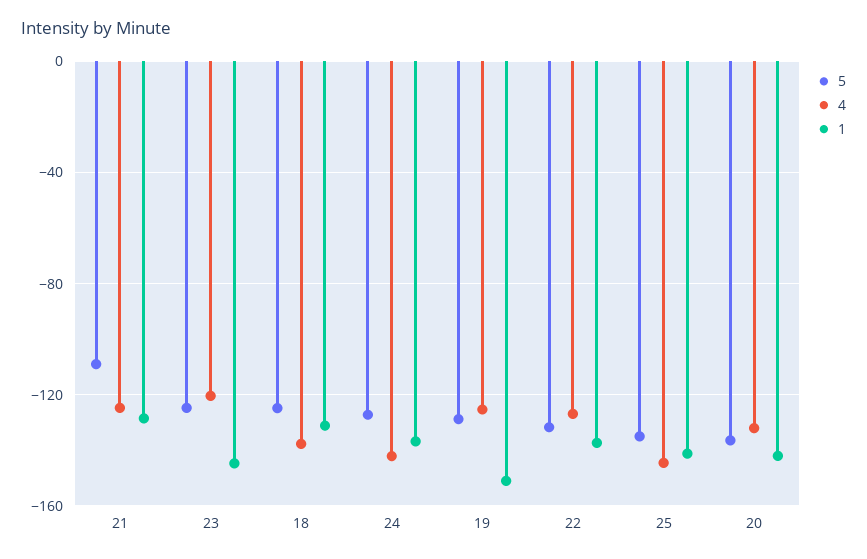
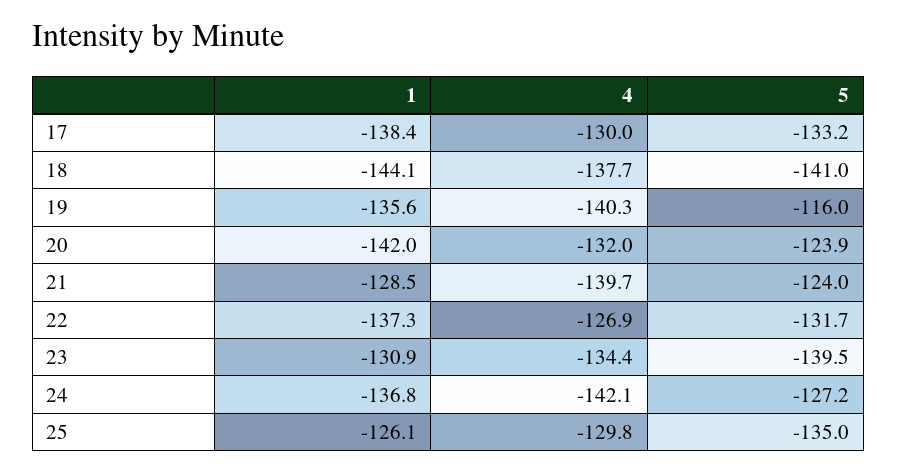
  {
    "5": {
-     "21": -110,
+     "21": -124,
-     "23": -125,
+     "23": -139.5,
-     "18": -125,
+     "18": -141,
      "24": -127.2,
-     "19": -130,
+     "19": -116,
      "22": -131.7,
      "25": -135,
-     "20": -135
+     "20": -123.9,
+     "17": -133.2
    },
    "4": {
-     "21": -125,
+     "21": -139.7,
-     "23": -120,
+     "23": -134.4,
      "18": -137.7,
      "24": -142.1,
-     "19": -125,
+     "19": -140.3,
      "22": -126.9,
-     "25": -145,
+     "25": -129.8,
-     "20": -132
+     "20": -132,
+     "17": -130
    },
    "1": {
      "21": -128.5,
-     "23": -145,
+     "23": -130.9,
-     "18": -130,
+     "18": -144.1,
      "24": -136.8,
-     "19": -150,
+     "19": -135.6,
      "22": -137.3,
-     "25": -140,
+     "25": -126.1,
-     "20": -142
+     "20": -142,
+     "17": -138.4
    }
  }

